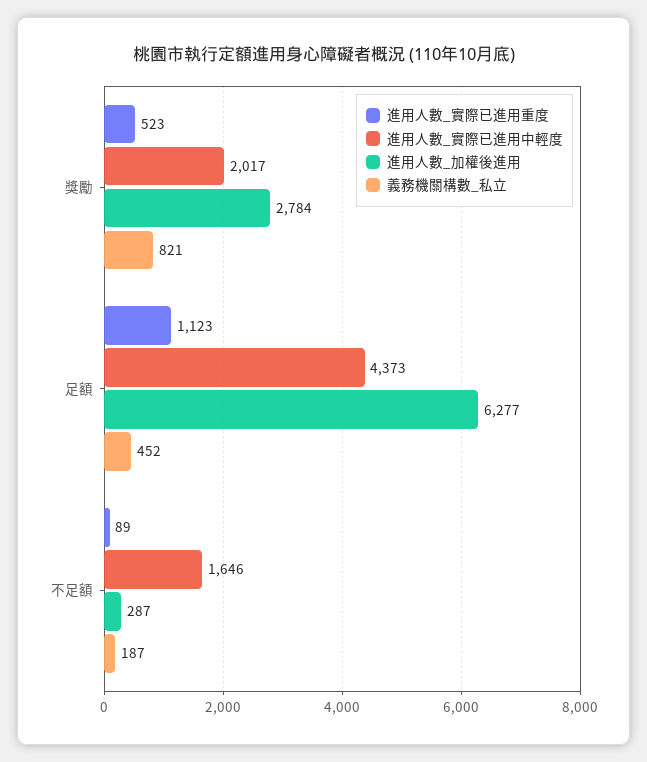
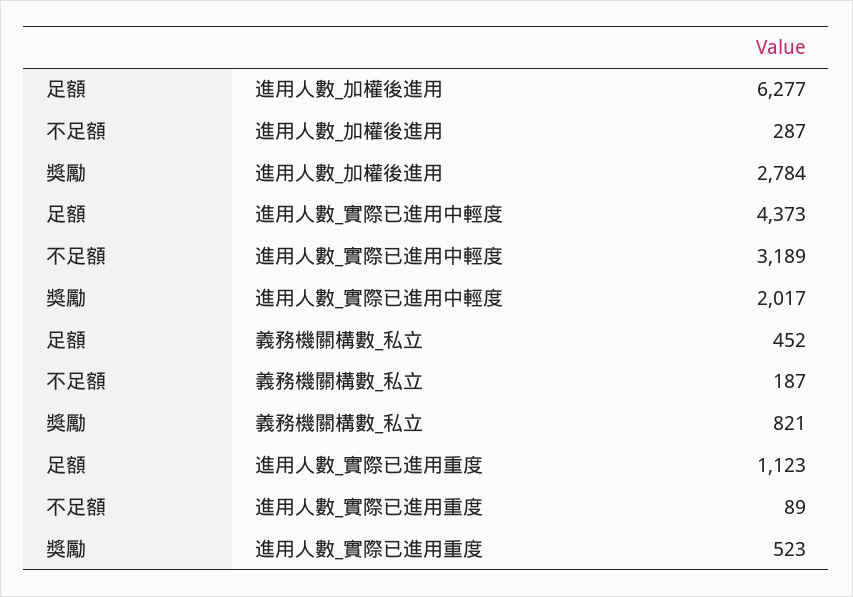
  {
    "進用人數_實際已進用重度": {
      "獎勵": 523,
      "足額": 1123,
      "不足額": 89
    },
    "進用人數_實際已進用中輕度": {
      "獎勵": 2017,
      "足額": 4373,
-     "不足額": 1646
+     "不足額": 3189
    },
    "進用人數_加權後進用": {
      "獎勵": 2784,
      "足額": 6277,
      "不足額": 287
    },
    "義務機關構數_私立": {
      "獎勵": 821,
      "足額": 452,
      "不足額": 187
    }
  }

